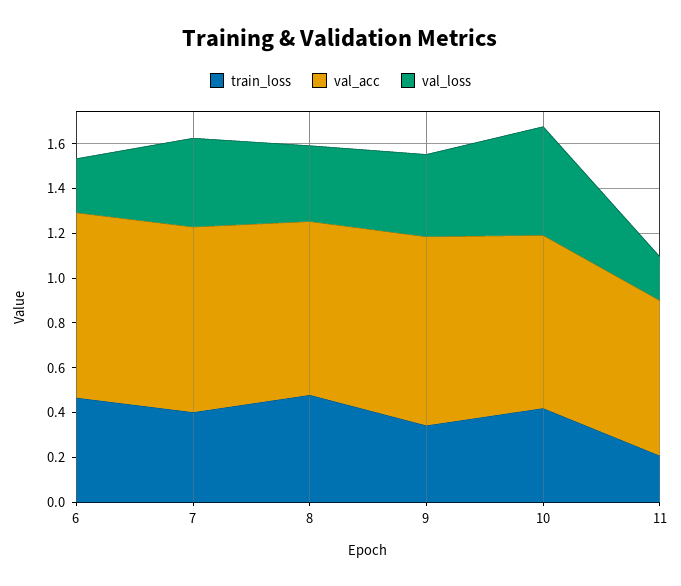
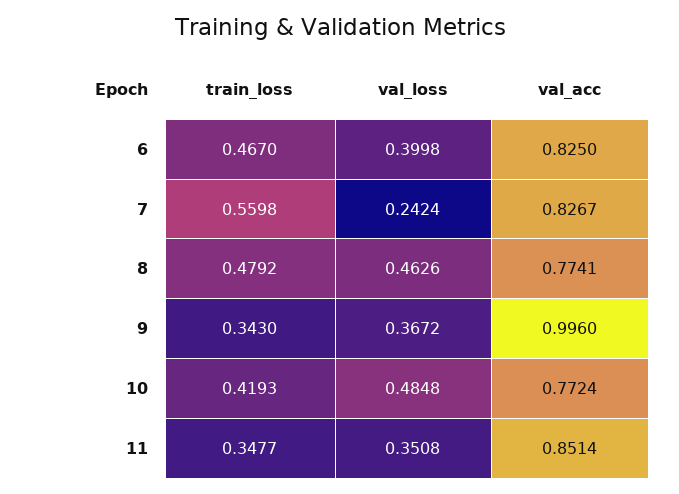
  {
    "train_loss": {
      "6": 0.467,
-     "7": 0.4,
+     "7": 0.5598,
      "8": 0.4792,
      "9": 0.343,
      "10": 0.4193,
-     "11": 0.2
+     "11": 0.3477
    },
    "val_acc": {
      "6": 0.825,
      "7": 0.8267,
      "8": 0.7741,
-     "9": 0.85,
+     "9": 0.996,
      "10": 0.7724,
-     "11": 0.7
+     "11": 0.8514
    },
    "val_loss": {
-     "6": 0.25,
+     "6": 0.3998,
-     "7": 0.4,
+     "7": 0.2424,
-     "8": 0.35,
+     "8": 0.4626,
      "9": 0.3672,
      "10": 0.4848,
-     "11": 0.2
+     "11": 0.3508
    }
  }

